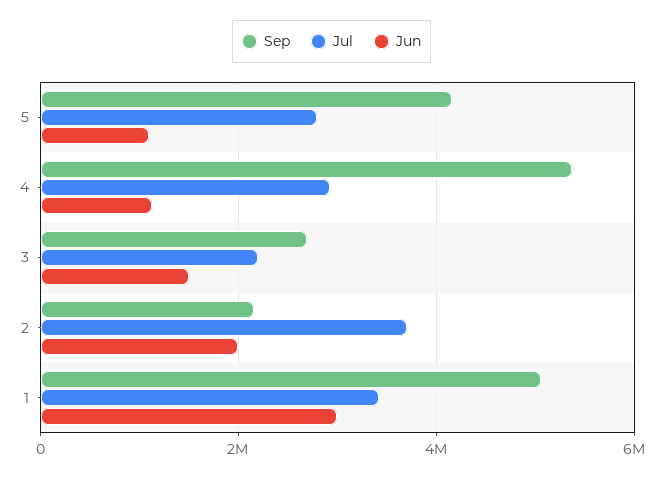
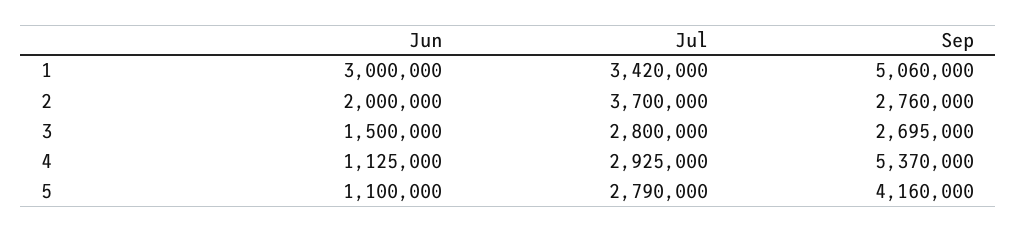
  {
    "Sep": {
      "5": 4160000,
      "4": 5370000,
      "3": 2695000,
-     "2": 2200000,
+     "2": 2760000,
      "1": 5060000
    },
    "Jul": {
      "5": 2790000,
      "4": 2925000,
-     "3": 2200000,
+     "3": 2800000,
      "2": 3700000,
      "1": 3420000
    },
    "Jun": {
      "5": 1100000,
      "4": 1125000,
      "3": 1500000,
      "2": 2000000,
      "1": 3000000
    }
  }

